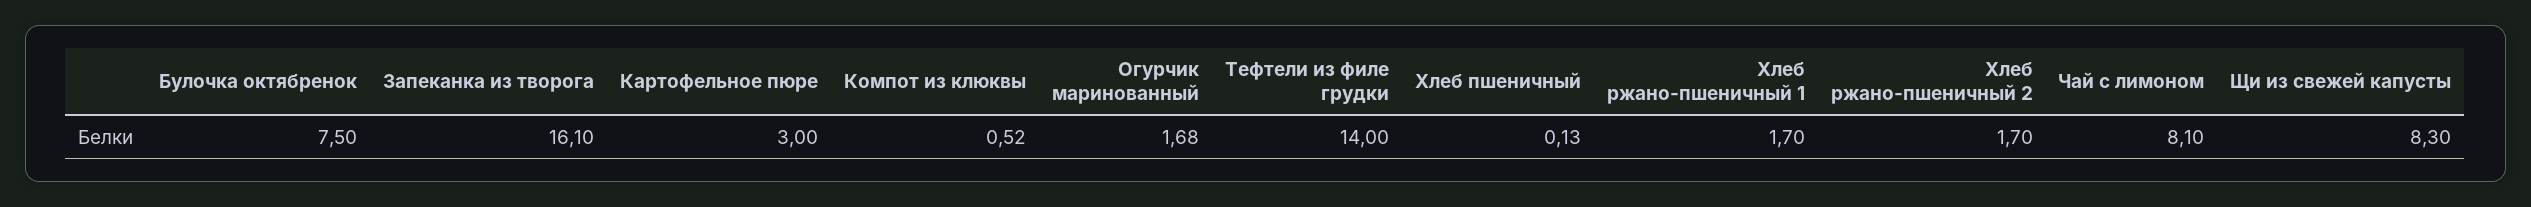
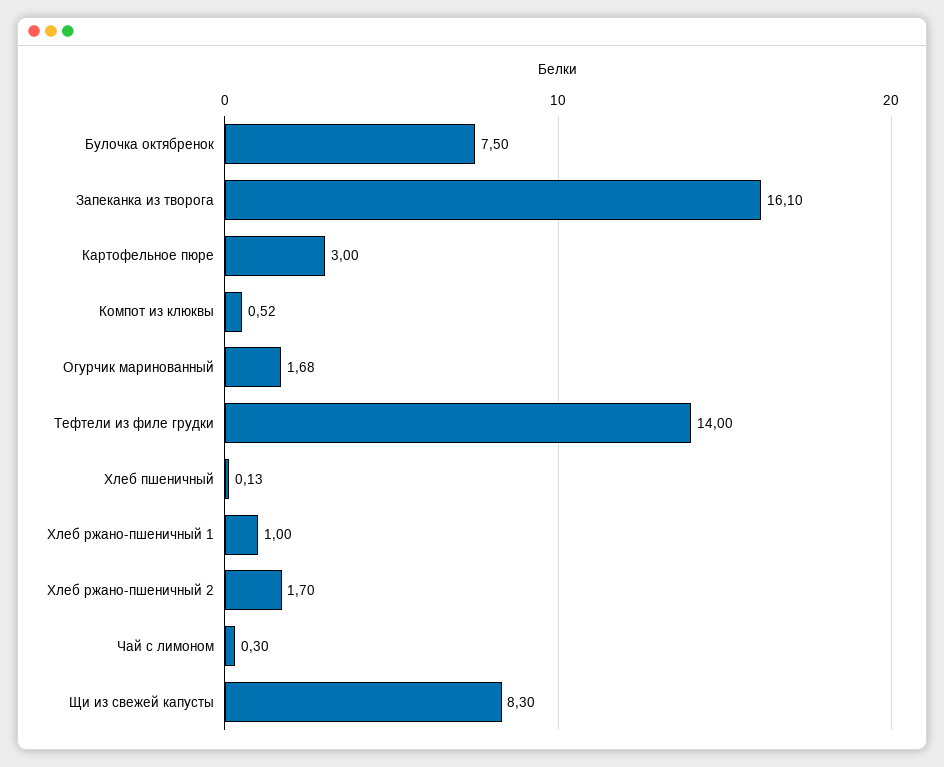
  {
    "Булочка октябренок": 7.5,
    "Запеканка из творога": 16.1,
    "Картофельное пюре": 3,
    "Компот из клюквы": 0.52,
    "Огурчик маринованный": 1.68,
    "Тефтели из филе грудки": 14,
    "Хлеб пшеничный": 0.13,
-   "Хлеб ржано-пшеничный 1": 1.7,
+   "Хлеб ржано-пшеничный 1": 1,
    "Хлеб ржано-пшеничный 2": 1.7,
-   "Чай с лимоном": 8.1,
+   "Чай с лимоном": 0.3,
    "Щи из свежей капусты": 8.3
  }

